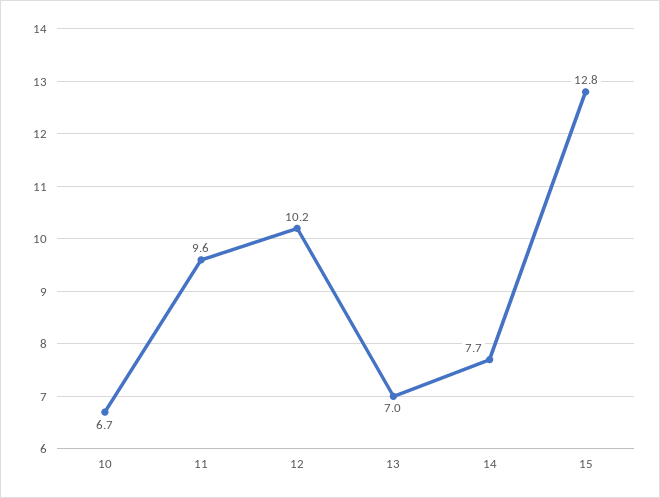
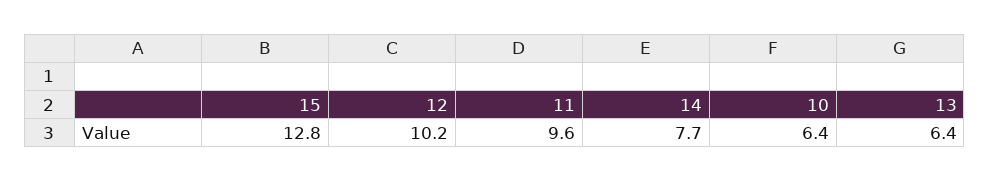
  {
-   "10": 6.7,
+   "10": 6.4,
    "11": 9.6,
    "12": 10.2,
-   "13": 7,
+   "13": 6.4,
    "14": 7.7,
    "15": 12.8
  }

